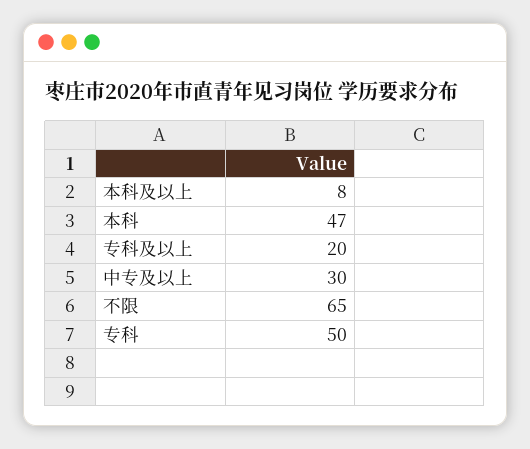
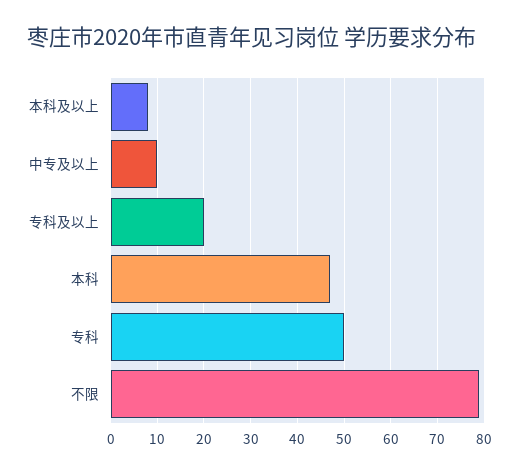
  {
    "本科及以上": 8,
    "本科": 47,
    "专科及以上": 20,
-   "中专及以上": 30,
+   "中专及以上": 10,
-   "不限": 65,
+   "不限": 80,
    "专科": 50
  }

